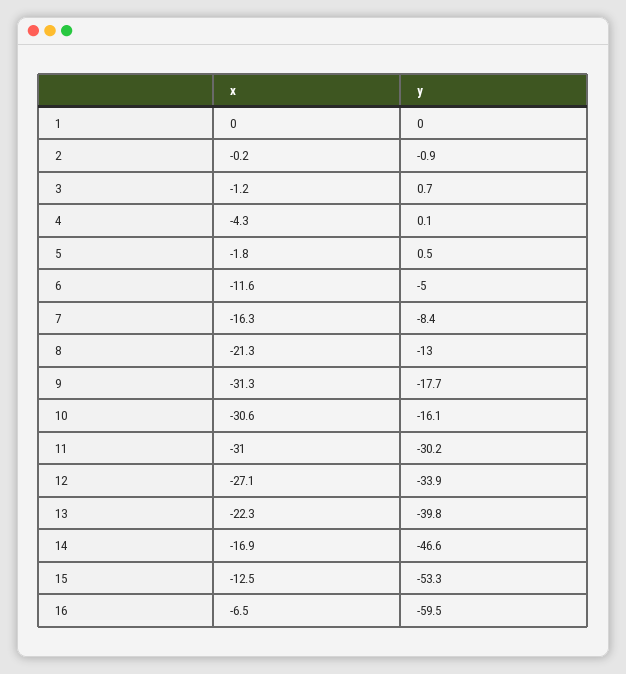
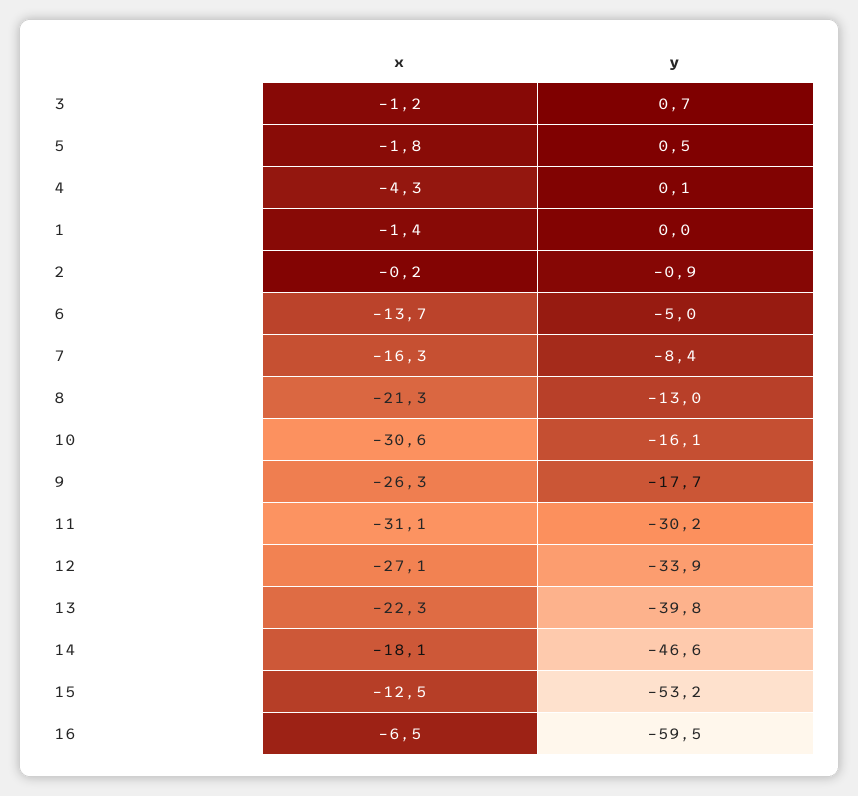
  {
    "x": {
-     "1": 0,
+     "1": -1.4,
      "2": -0.2,
      "3": -1.2,
      "4": -4.3,
      "5": -1.8,
-     "6": -11.6,
+     "6": -13.7,
      "7": -16.3,
      "8": -21.3,
-     "9": -31.3,
+     "9": -26.3,
      "10": -30.6,
-     "11": -31,
+     "11": -31.1,
      "12": -27.1,
      "13": -22.3,
-     "14": -16.9,
+     "14": -18.1,
      "15": -12.5,
      "16": -6.5
    },
    "y": {
      "1": 0,
      "2": -0.9,
      "3": 0.7,
      "4": 0.1,
      "5": 0.5,
      "6": -5,
      "7": -8.4,
      "8": -13,
      "9": -17.7,
      "10": -16.1,
      "11": -30.2,
      "12": -33.9,
      "13": -39.8,
      "14": -46.6,
-     "15": -53.3,
+     "15": -53.2,
      "16": -59.5
    }
  }

